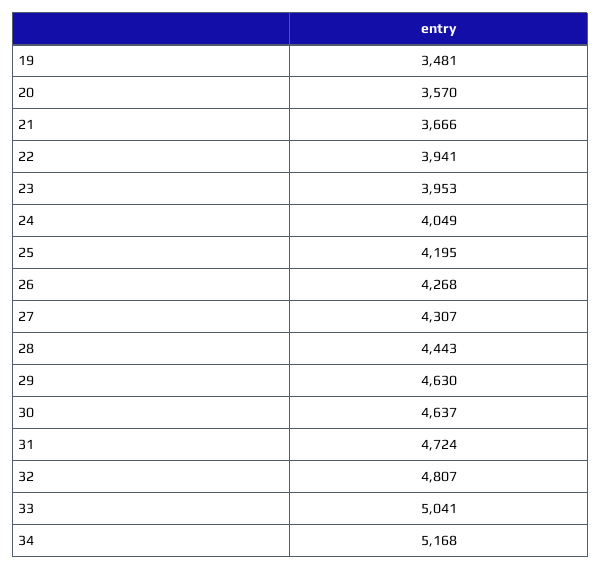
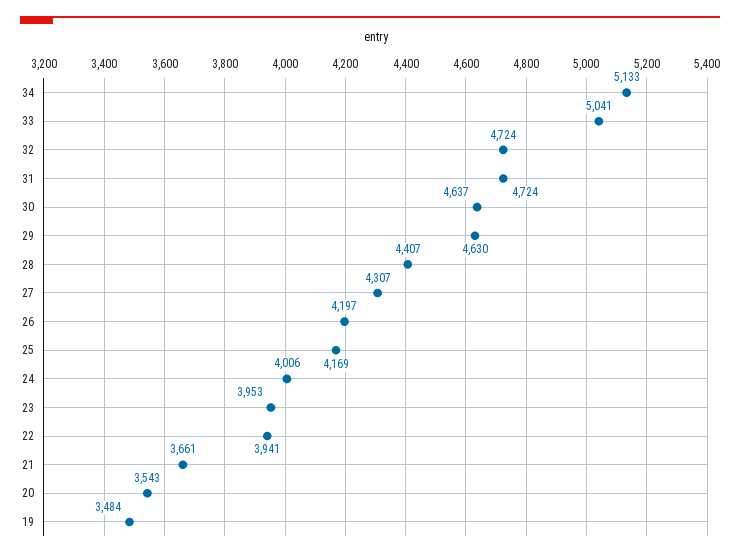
  {
-   "19": 3481,
+   "19": 3484,
-   "20": 3570,
+   "20": 3543,
-   "21": 3666,
+   "21": 3661,
    "22": 3941,
    "23": 3953,
-   "24": 4049,
+   "24": 4006,
-   "25": 4195,
+   "25": 4169,
-   "26": 4268,
+   "26": 4197,
    "27": 4307,
-   "28": 4443,
+   "28": 4407,
    "29": 4630,
    "30": 4637,
    "31": 4724,
-   "32": 4807,
+   "32": 4724,
    "33": 5041,
-   "34": 5168
+   "34": 5133
  }

